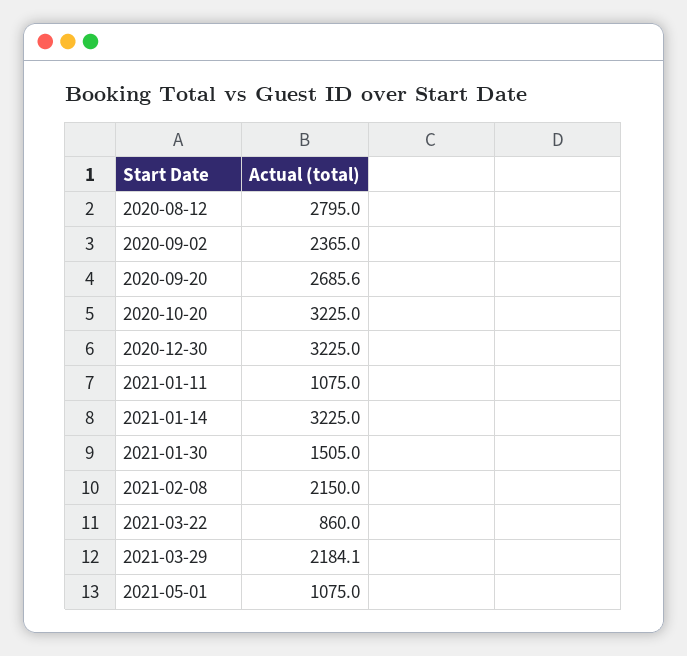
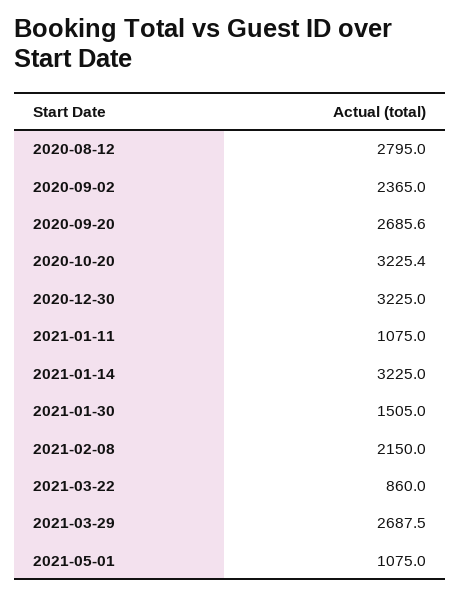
  {
    "2020-08-12": 2795,
    "2020-09-02": 2365,
    "2020-09-20": 2685.6,
-   "2020-10-20": 3225,
+   "2020-10-20": 3225.4,
    "2020-12-30": 3225,
    "2021-01-11": 1075,
    "2021-01-14": 3225,
    "2021-01-30": 1505,
    "2021-02-08": 2150,
    "2021-03-22": 860,
-   "2021-03-29": 2184.1,
+   "2021-03-29": 2687.5,
    "2021-05-01": 1075
  }

